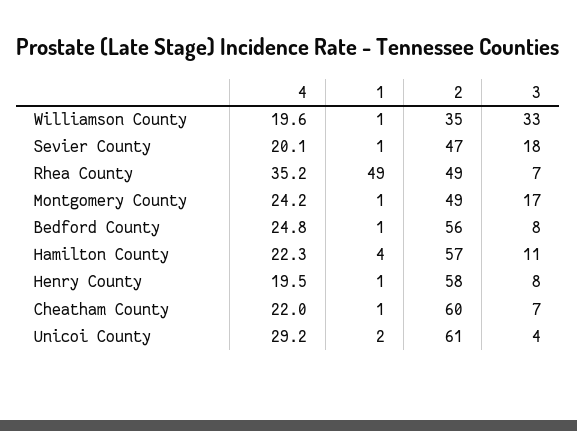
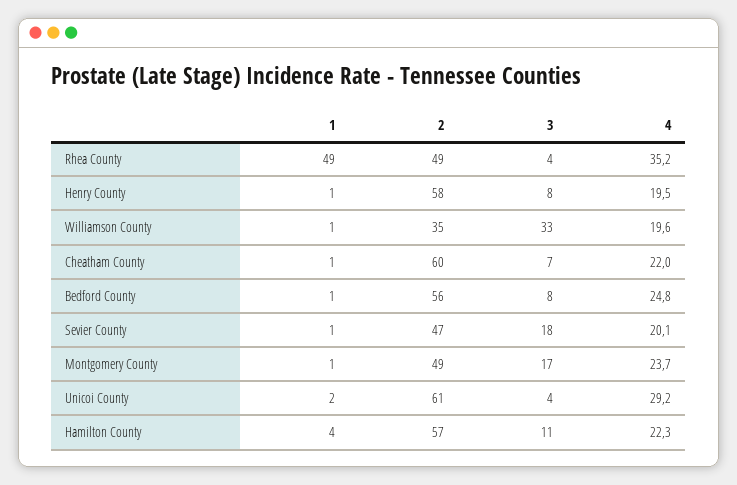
  {
    "4": {
      "Williamson County": 19.6,
      "Sevier County": 20.1,
      "Rhea County": 35.2,
-     "Montgomery County": 24.2,
+     "Montgomery County": 23.7,
      "Bedford County": 24.8,
      "Hamilton County": 22.3,
      "Henry County": 19.5,
      "Cheatham County": 22,
      "Unicoi County": 29.2
    },
    "1": {
      "Williamson County": 1,
      "Sevier County": 1,
      "Rhea County": 49,
      "Montgomery County": 1,
      "Bedford County": 1,
      "Hamilton County": 4,
      "Henry County": 1,
      "Cheatham County": 1,
      "Unicoi County": 2
    },
    "2": {
      "Williamson County": 35,
      "Sevier County": 47,
      "Rhea County": 49,
      "Montgomery County": 49,
      "Bedford County": 56,
      "Hamilton County": 57,
      "Henry County": 58,
      "Cheatham County": 60,
      "Unicoi County": 61
    },
    "3": {
      "Williamson County": 33,
      "Sevier County": 18,
-     "Rhea County": 7,
+     "Rhea County": 4,
      "Montgomery County": 17,
      "Bedford County": 8,
      "Hamilton County": 11,
      "Henry County": 8,
      "Cheatham County": 7,
      "Unicoi County": 4
    }
  }

